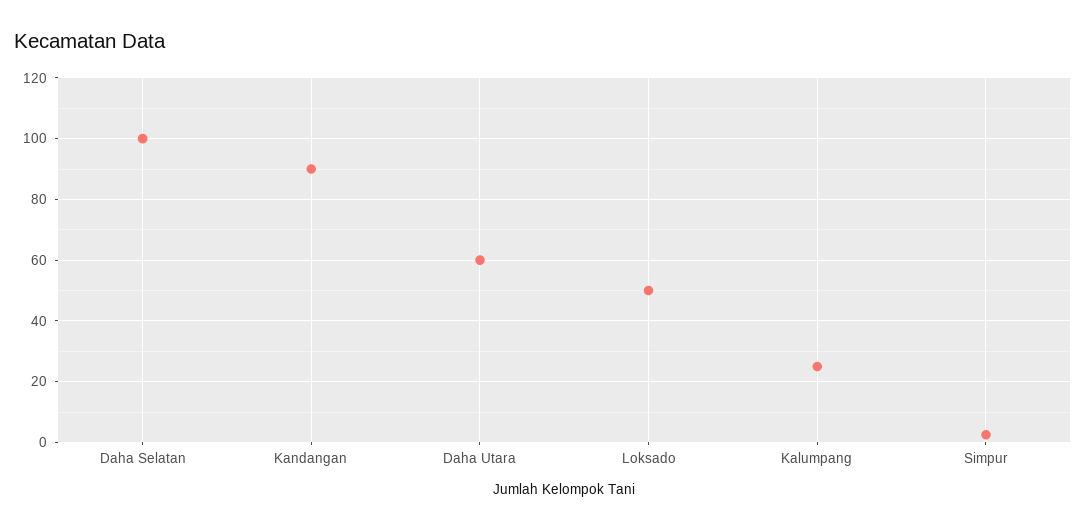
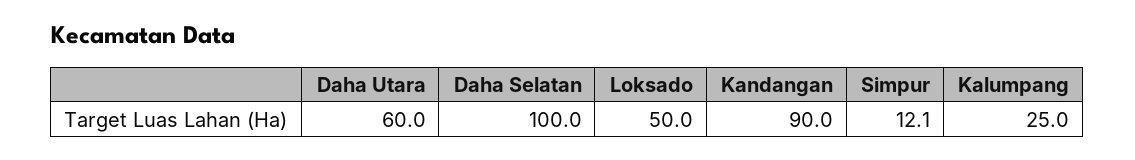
  {
    "Daha Selatan": 100,
    "Kandangan": 90,
    "Daha Utara": 60,
    "Loksado": 50,
    "Kalumpang": 25,
-   "Simpur": 2
+   "Simpur": 12.1
  }

